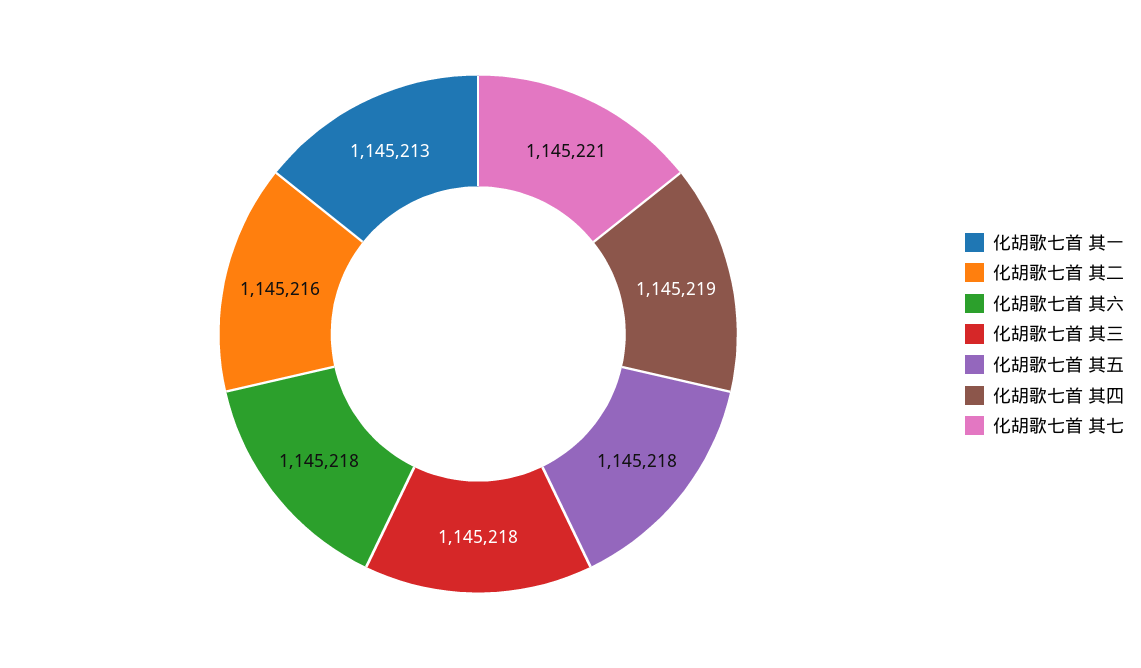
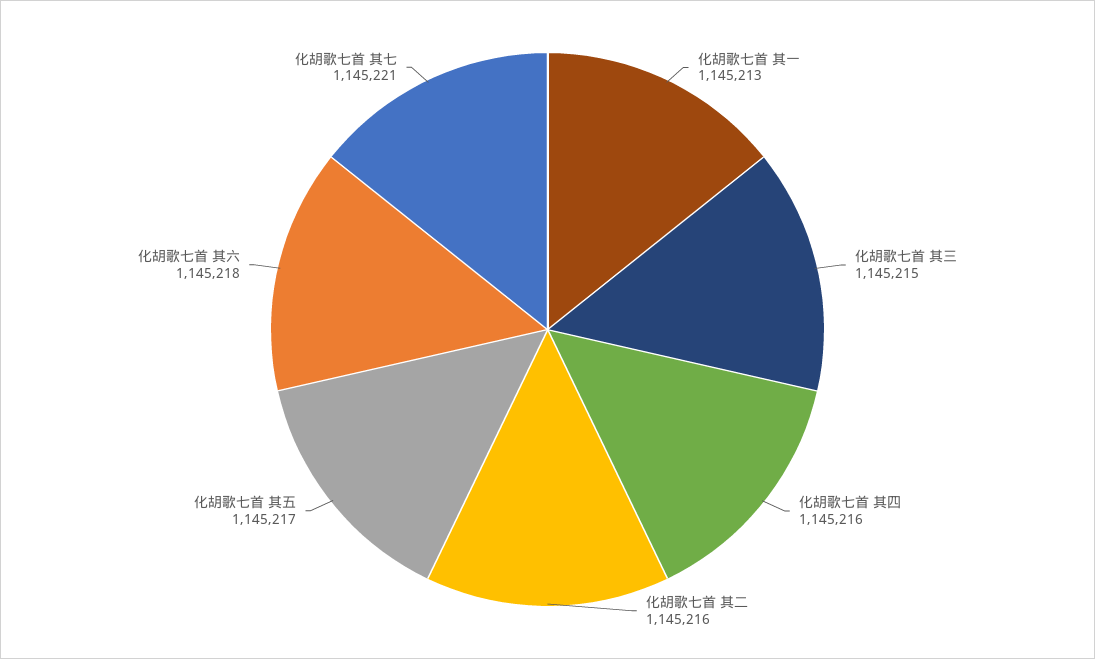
  {
    "化胡歌七首 其一": 1145213,
    "化胡歌七首 其二": 1145216,
    "化胡歌七首 其六": 1145218,
-   "化胡歌七首 其三": 1145218,
+   "化胡歌七首 其三": 1145215,
-   "化胡歌七首 其五": 1145218,
+   "化胡歌七首 其五": 1145217,
-   "化胡歌七首 其四": 1145219,
+   "化胡歌七首 其四": 1145216,
    "化胡歌七首 其七": 1145221
  }

